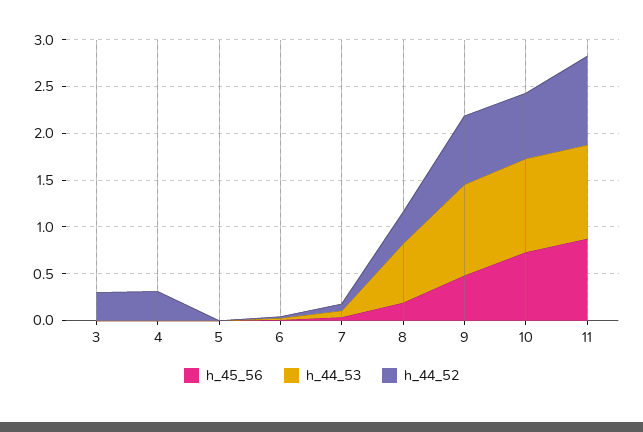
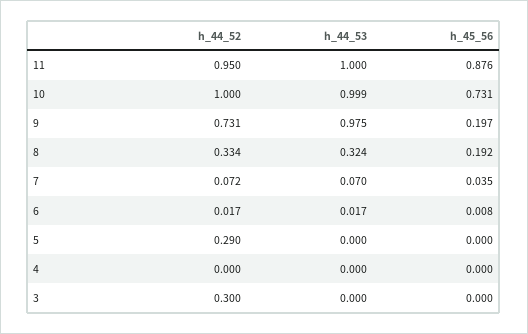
  {
    "h_45_56": {
      "3": 0,
      "4": 0,
      "5": 0,
      "6": 0.008,
      "7": 0.035,
      "8": 0.192,
-     "9": 0.5,
+     "9": 0.197,
      "10": 0.731,
      "11": 0.876
    },
    "h_44_53": {
      "3": 0,
      "4": 0,
      "5": 0,
      "6": 0.017,
      "7": 0.07,
-     "8": 0.6,
+     "8": 0.324,
      "9": 0.975,
      "10": 0.999,
      "11": 1
    },
    "h_44_52": {
      "3": 0.3,
-     "4": 0.3,
+     "4": 0,
-     "5": 0,
+     "5": 0.29,
      "6": 0.017,
      "7": 0.072,
      "8": 0.334,
      "9": 0.731,
-     "10": 0.7,
+     "10": 1,
      "11": 0.95
    }
  }

